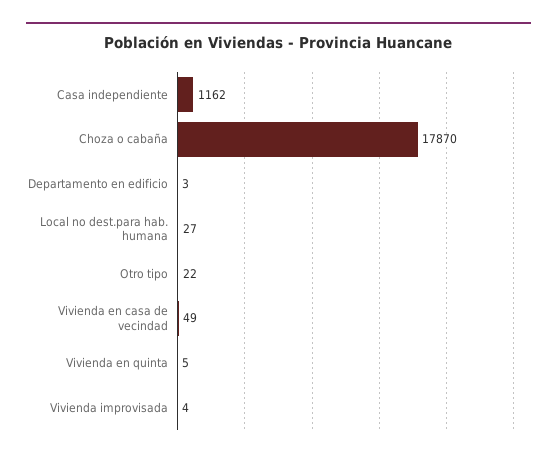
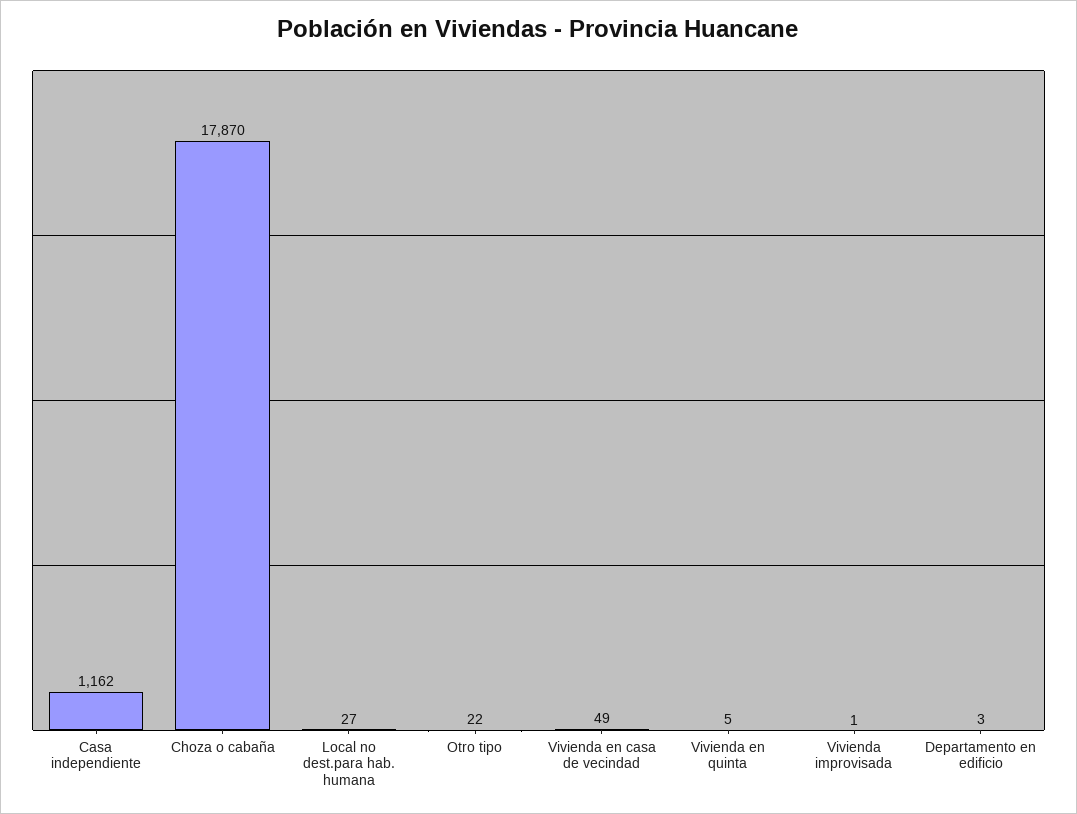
  {
    "Casa independiente": 1162,
    "Choza o cabaña": 17870,
    "Departamento en edificio": 3,
    "Local no dest.para hab. humana": 27,
    "Otro tipo": 22,
    "Vivienda en casa de vecindad": 49,
    "Vivienda en quinta": 5,
-   "Vivienda improvisada": 4
+   "Vivienda improvisada": 1
  }

